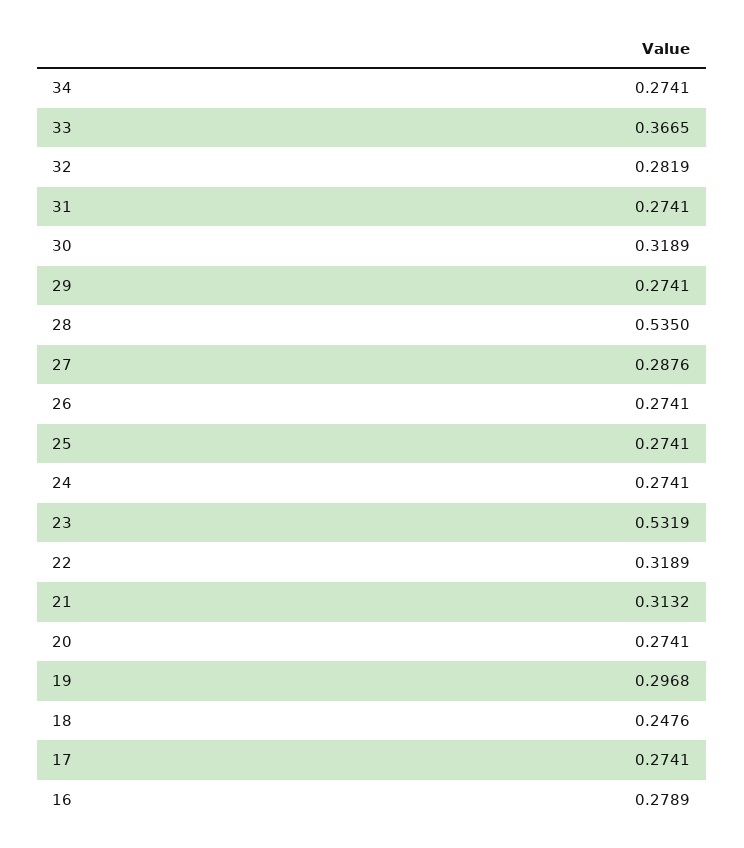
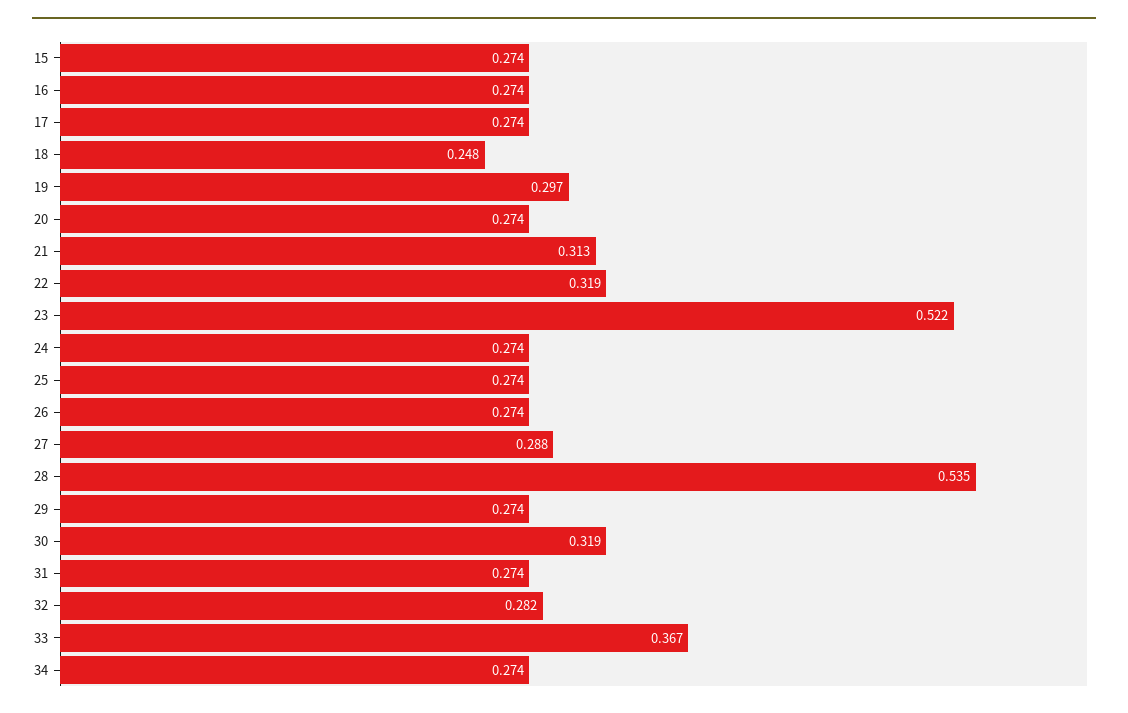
  {
    "34": 0.2741,
    "33": 0.3665,
    "32": 0.2819,
    "31": 0.2741,
    "30": 0.3189,
    "29": 0.2741,
    "28": 0.535,
    "27": 0.2876,
    "26": 0.2741,
    "25": 0.2741,
    "24": 0.2741,
-   "23": 0.5319,
+   "23": 0.522,
    "22": 0.3189,
    "21": 0.3132,
    "20": 0.2741,
    "19": 0.2968,
    "18": 0.2476,
    "17": 0.2741,
-   "16": 0.2789
+   "16": 0.274,
+   "15": 0.274
  }

